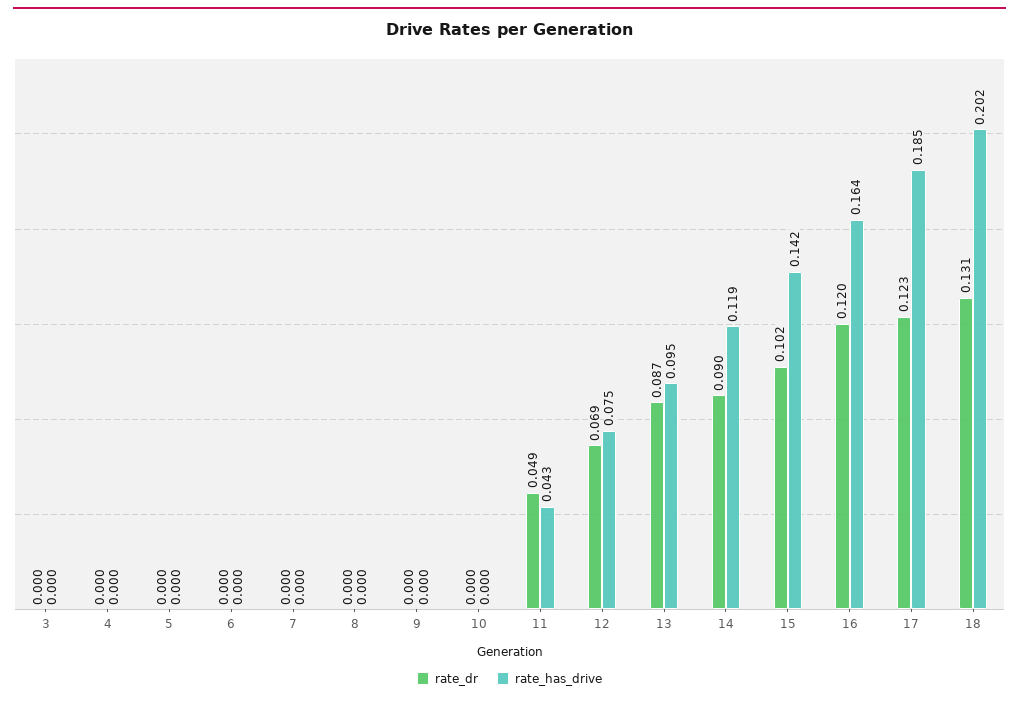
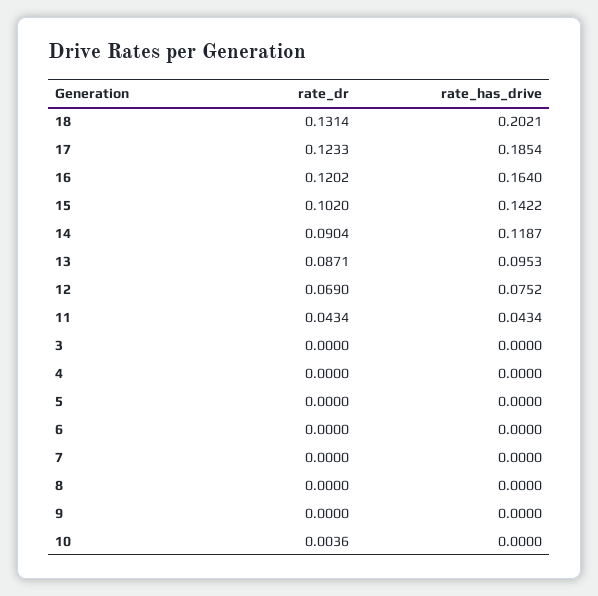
  {
    "rate_dr": {
      "3": 0,
      "4": 0,
      "5": 0,
      "6": 0,
      "7": 0,
      "8": 0,
      "9": 0,
-     "10": 0,
+     "10": 0.0036,
-     "11": 0.049,
+     "11": 0.0434,
      "12": 0.069,
      "13": 0.0871,
      "14": 0.0904,
      "15": 0.102,
      "16": 0.1202,
      "17": 0.1233,
      "18": 0.1314
    },
    "rate_has_drive": {
      "3": 0,
      "4": 0,
      "5": 0,
      "6": 0,
      "7": 0,
      "8": 0,
      "9": 0,
      "10": 0,
      "11": 0.0434,
      "12": 0.0752,
      "13": 0.0953,
      "14": 0.1187,
      "15": 0.1422,
      "16": 0.164,
      "17": 0.1854,
      "18": 0.2021
    }
  }

